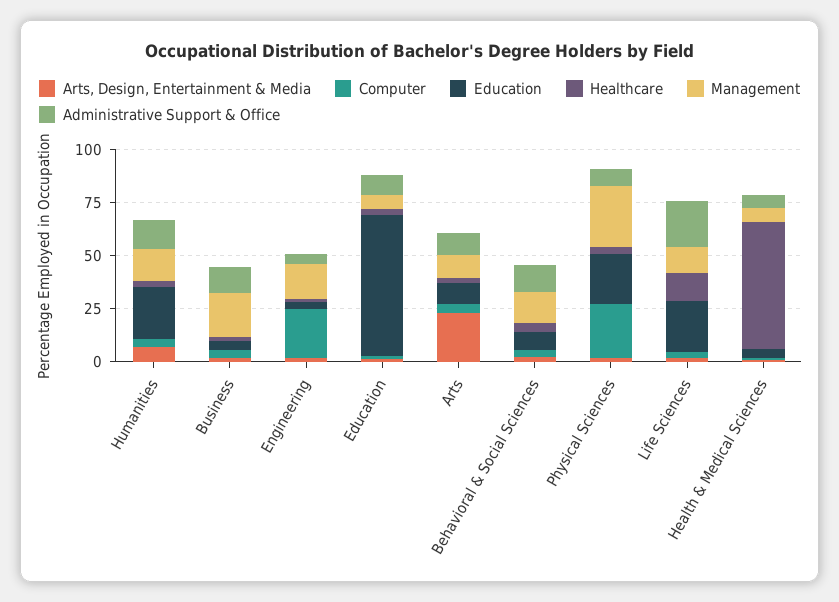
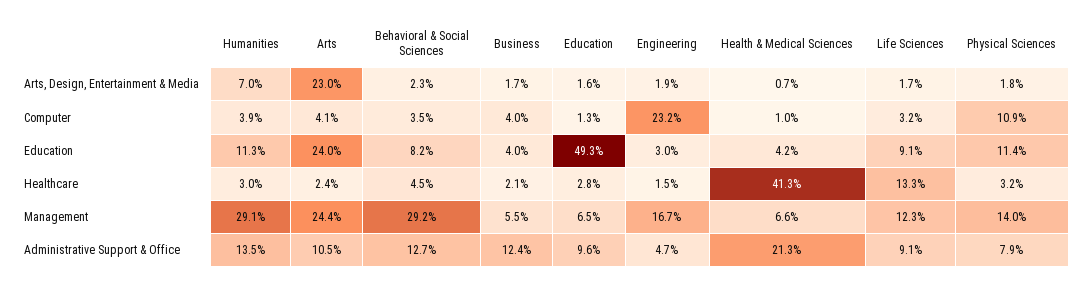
  {
    "Arts, Design, Entertainment & Media": {
      "Humanities": 7,
      "Business": 1.7,
      "Engineering": 1.9,
      "Education": 1.6,
      "Arts": 23,
      "Behavioral & Social Sciences": 2.3,
      "Physical Sciences": 1.8,
      "Life Sciences": 1.7,
      "Health & Medical Sciences": 0.7
    },
    "Computer": {
      "Humanities": 3.9,
      "Business": 4,
      "Engineering": 23.2,
      "Education": 1.3,
      "Arts": 4.1,
      "Behavioral & Social Sciences": 3.5,
-     "Physical Sciences": 25,
+     "Physical Sciences": 10.9,
      "Life Sciences": 3.2,
      "Health & Medical Sciences": 1
    },
    "Education": {
-     "Humanities": 25,
+     "Humanities": 11.3,
      "Business": 4,
      "Engineering": 3,
-     "Education": 65,
+     "Education": 49.3,
-     "Arts": 10,
+     "Arts": 24,
      "Behavioral & Social Sciences": 8.2,
-     "Physical Sciences": 25,
+     "Physical Sciences": 11.4,
-     "Life Sciences": 25,
+     "Life Sciences": 9.1,
      "Health & Medical Sciences": 4.2
    },
    "Healthcare": {
      "Humanities": 3,
      "Business": 2.1,
      "Engineering": 1.5,
      "Education": 2.8,
      "Arts": 2.4,
      "Behavioral & Social Sciences": 4.5,
      "Physical Sciences": 3.2,
      "Life Sciences": 13.3,
-     "Health & Medical Sciences": 60
+     "Health & Medical Sciences": 41.3
    },
    "Management": {
-     "Humanities": 15,
+     "Humanities": 29.1,
-     "Business": 20,
+     "Business": 5.5,
      "Engineering": 16.7,
      "Education": 6.5,
-     "Arts": 10,
+     "Arts": 24.4,
-     "Behavioral & Social Sciences": 15,
+     "Behavioral & Social Sciences": 29.2,
-     "Physical Sciences": 30,
+     "Physical Sciences": 14,
      "Life Sciences": 12.3,
      "Health & Medical Sciences": 6.6
    },
    "Administrative Support & Office": {
      "Humanities": 13.5,
      "Business": 12.4,
      "Engineering": 4.7,
      "Education": 9.6,
      "Arts": 10.5,
      "Behavioral & Social Sciences": 12.7,
      "Physical Sciences": 7.9,
-     "Life Sciences": 20,
+     "Life Sciences": 9.1,
-     "Health & Medical Sciences": 5
+     "Health & Medical Sciences": 21.3
    }
  }

